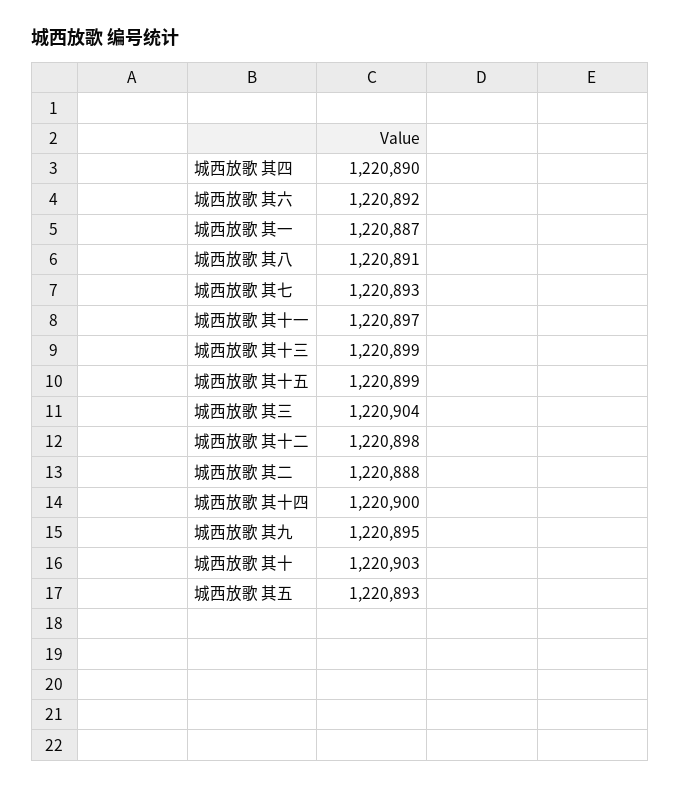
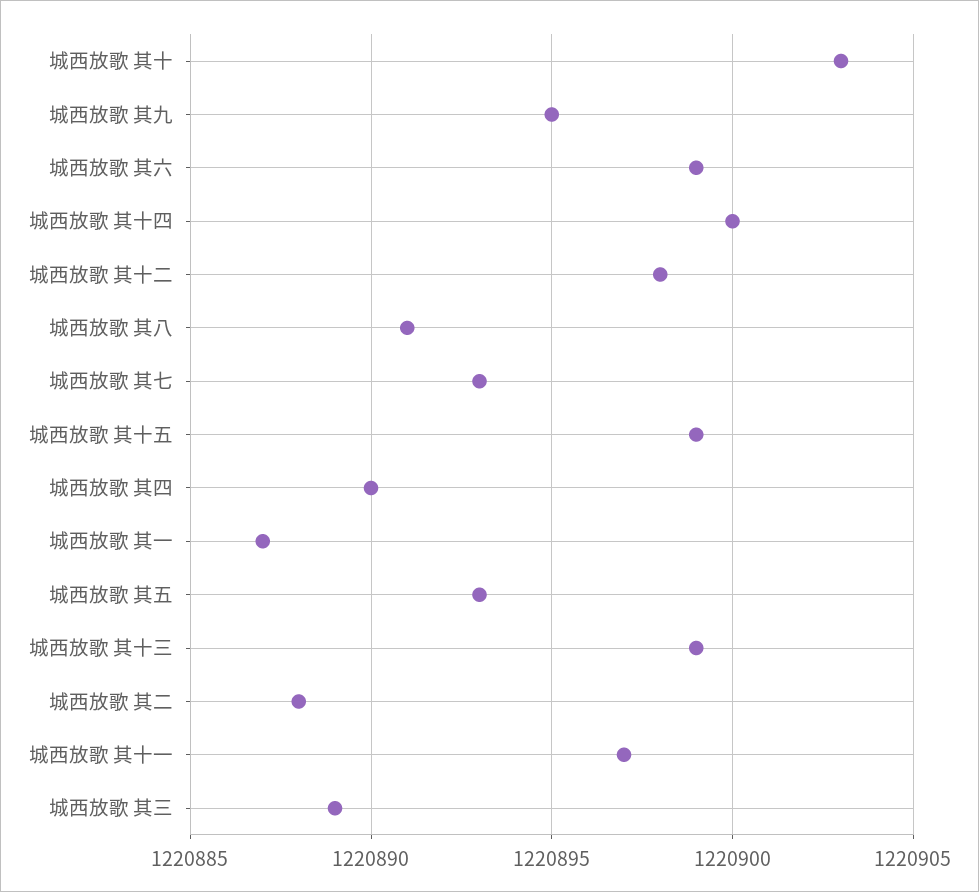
  {
    "城西放歌 其四": 1220890,
-   "城西放歌 其六": 1220892,
+   "城西放歌 其六": 1220899,
    "城西放歌 其一": 1220887,
    "城西放歌 其八": 1220891,
    "城西放歌 其七": 1220893,
    "城西放歌 其十一": 1220897,
    "城西放歌 其十三": 1220899,
    "城西放歌 其十五": 1220899,
-   "城西放歌 其三": 1220904,
+   "城西放歌 其三": 1220889,
    "城西放歌 其十二": 1220898,
    "城西放歌 其二": 1220888,
    "城西放歌 其十四": 1220900,
    "城西放歌 其九": 1220895,
    "城西放歌 其十": 1220903,
    "城西放歌 其五": 1220893
  }

